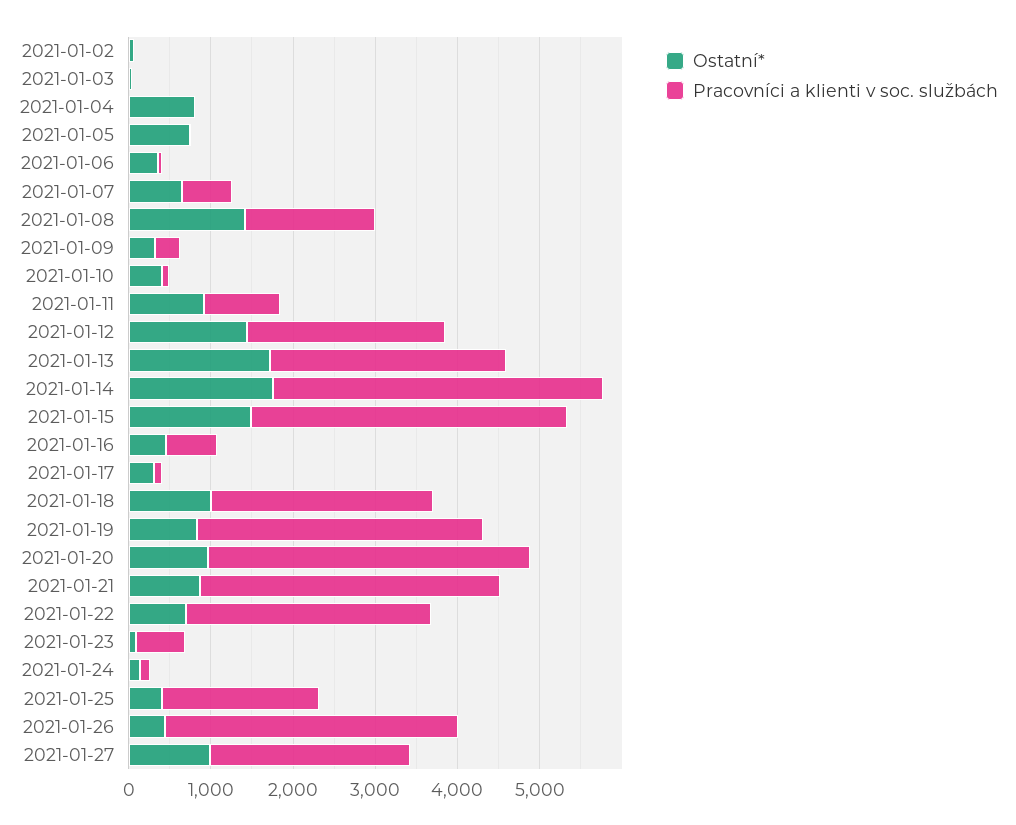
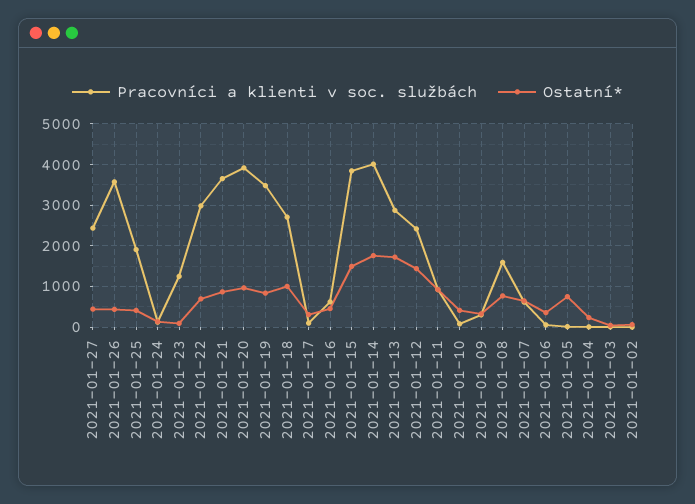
  {
    "Ostatní*": {
      "2021-01-02": 0,
      "2021-01-03": 0,
-     "2021-01-04": 800,
+     "2021-01-04": 200,
      "2021-01-05": 800,
      "2021-01-06": 400,
      "2021-01-07": 600,
-     "2021-01-08": 1400,
+     "2021-01-08": 800,
      "2021-01-09": 400,
      "2021-01-10": 400,
      "2021-01-11": 1000,
      "2021-01-12": 1400,
      "2021-01-13": 1800,
      "2021-01-14": 1800,
      "2021-01-15": 1400,
      "2021-01-16": 400,
      "2021-01-17": 400,
      "2021-01-18": 1000,
      "2021-01-19": 800,
      "2021-01-20": 1000,
      "2021-01-21": 800,
      "2021-01-22": 600,
      "2021-01-23": 0,
      "2021-01-24": 200,
      "2021-01-25": 400,
      "2021-01-26": 400,
-     "2021-01-27": 1000
+     "2021-01-27": 400
    },
    "Pracovníci a klienti v soc. službách": {
      "2021-01-02": 0,
      "2021-01-03": 0,
      "2021-01-04": 0,
      "2021-01-05": 0,
      "2021-01-06": 0,
      "2021-01-07": 600,
      "2021-01-08": 1600,
      "2021-01-09": 400,
      "2021-01-10": 0,
      "2021-01-11": 1000,
      "2021-01-12": 2400,
      "2021-01-13": 2800,
      "2021-01-14": 4000,
      "2021-01-15": 3800,
      "2021-01-16": 600,
      "2021-01-17": 0,
      "2021-01-18": 2800,
      "2021-01-19": 3400,
      "2021-01-20": 4000,
      "2021-01-21": 3600,
      "2021-01-22": 3000,
-     "2021-01-23": 600,
+     "2021-01-23": 1200,
      "2021-01-24": 200,
      "2021-01-25": 2000,
      "2021-01-26": 3600,
      "2021-01-27": 2400
    }
  }

